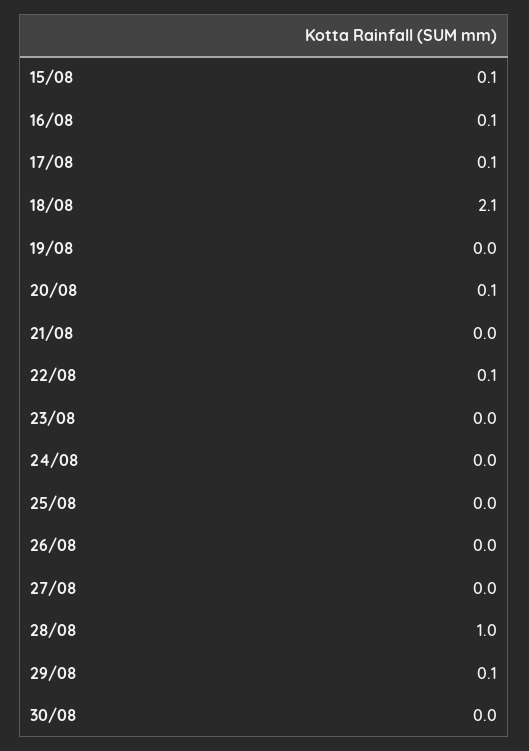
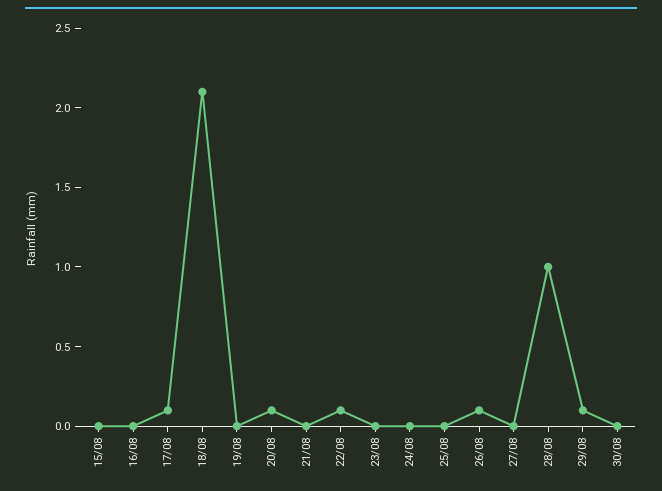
  {
-   "15/08": 0.1,
+   "15/08": 0,
-   "16/08": 0.1,
+   "16/08": 0,
    "17/08": 0.1,
    "18/08": 2.1,
    "19/08": 0,
    "20/08": 0.1,
    "21/08": 0,
    "22/08": 0.1,
    "23/08": 0,
    "24/08": 0,
    "25/08": 0,
-   "26/08": 0,
+   "26/08": 0.1,
    "27/08": 0,
    "28/08": 1,
    "29/08": 0.1,
    "30/08": 0
  }

